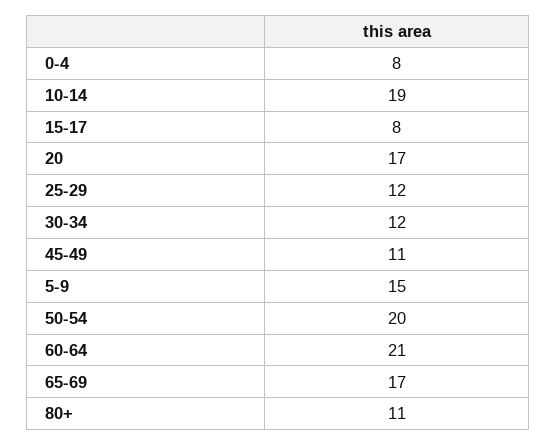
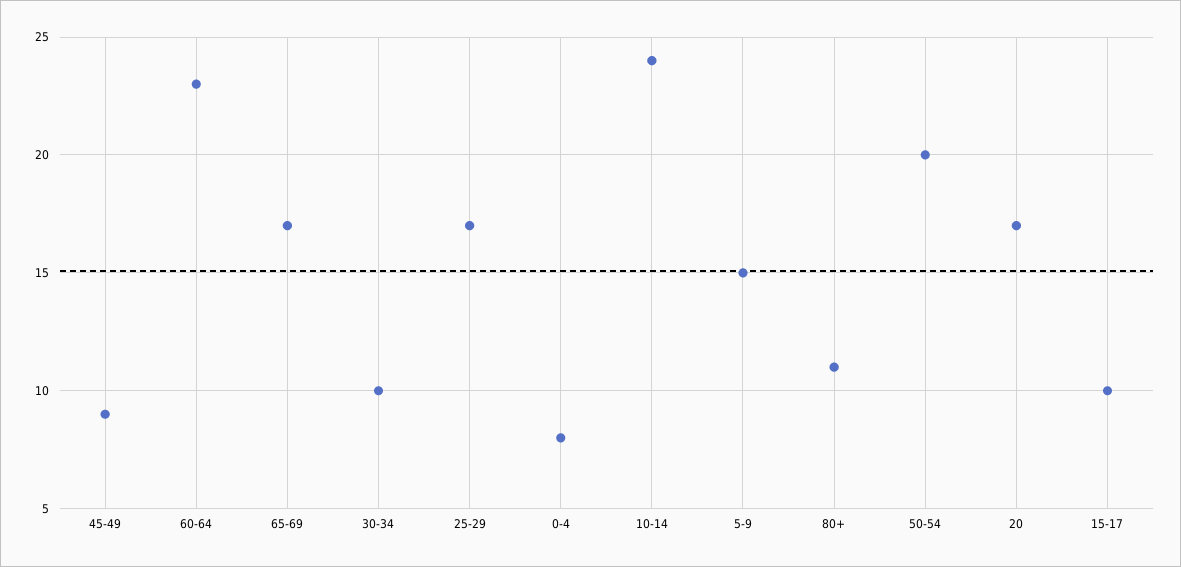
  {
    "0-4": 8,
-   "10-14": 19,
+   "10-14": 24,
-   "15-17": 8,
+   "15-17": 10,
    "20": 17,
-   "25-29": 12,
+   "25-29": 17,
-   "30-34": 12,
+   "30-34": 10,
-   "45-49": 11,
+   "45-49": 9,
    "5-9": 15,
    "50-54": 20,
-   "60-64": 21,
+   "60-64": 23,
    "65-69": 17,
    "80+": 11
  }

